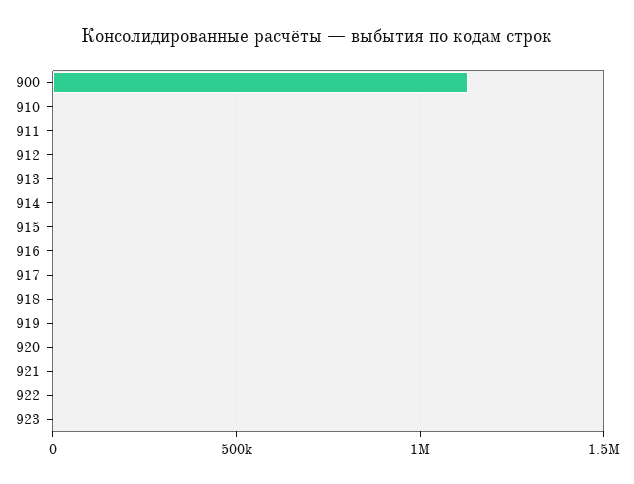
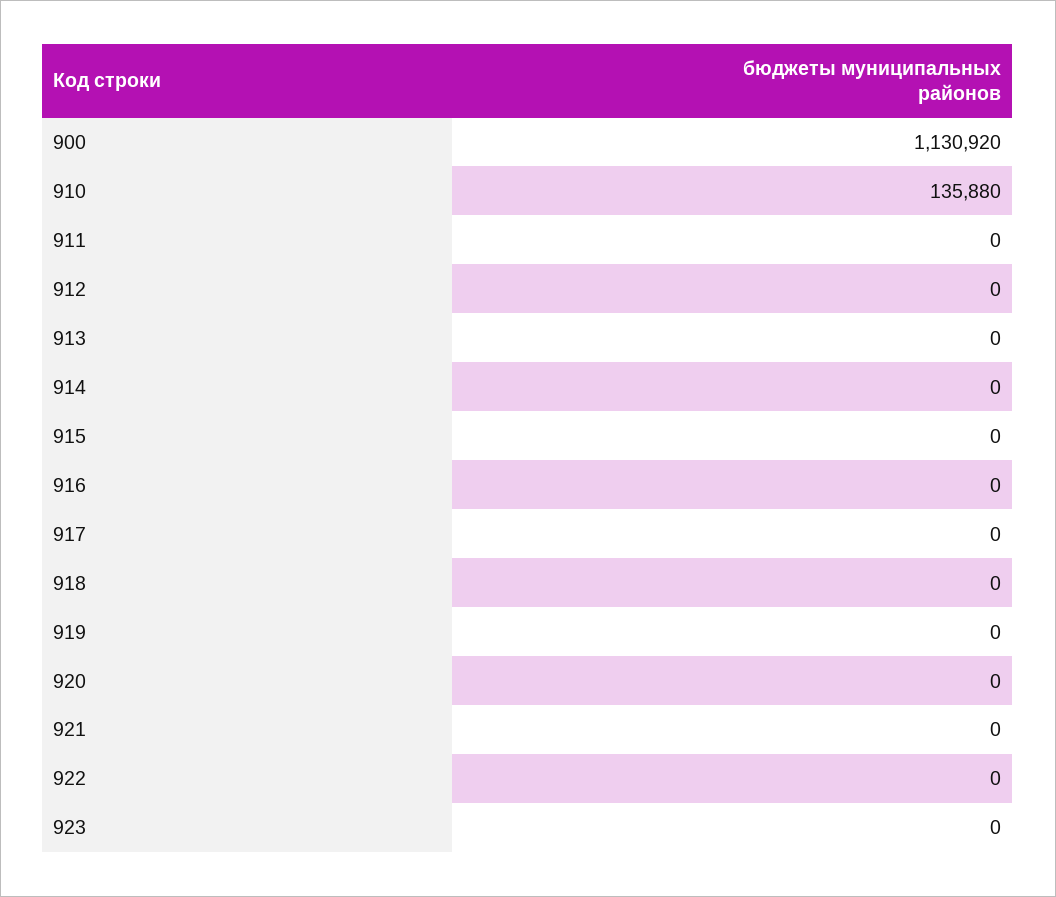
  {
    "900": 1130920,
-   "910": 0,
+   "910": 135880,
    "911": 0,
    "912": 0,
    "913": 0,
    "914": 0,
    "915": 0,
    "916": 0,
    "917": 0,
    "918": 0,
    "919": 0,
    "920": 0,
    "921": 0,
    "922": 0,
    "923": 0
  }

